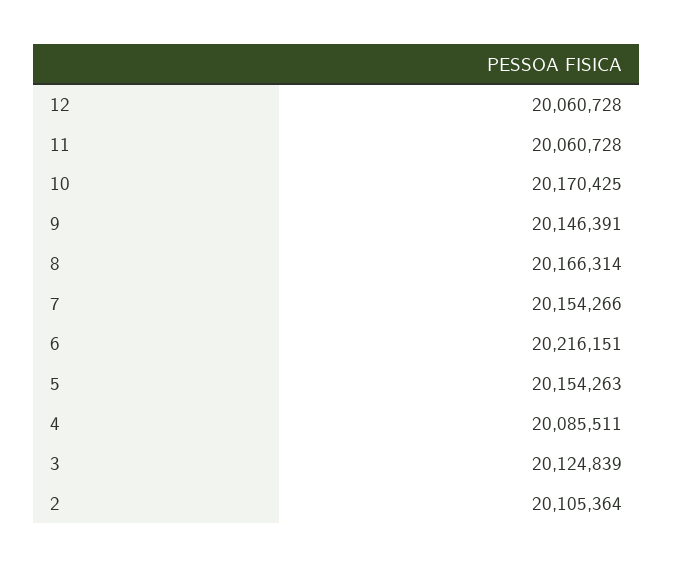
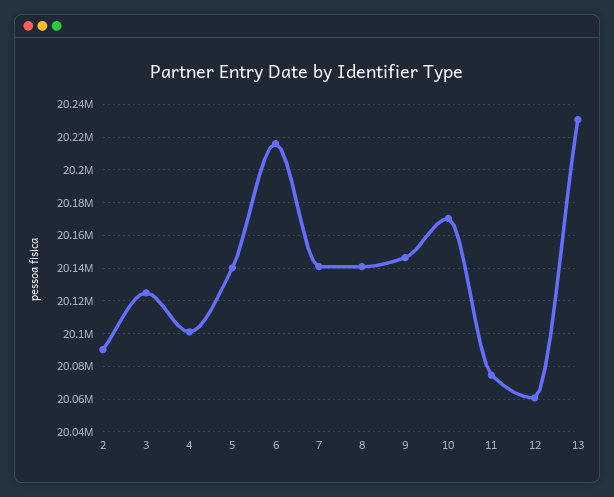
  {
    "12": 20060728,
-   "11": 20060728,
+   "11": 20075000,
    "10": 20170425,
    "9": 20146391,
-   "8": 20166314,
+   "8": 20140000,
-   "7": 20154266,
+   "7": 20140000,
    "6": 20216151,
-   "5": 20154263,
+   "5": 20140000,
-   "4": 20085511,
+   "4": 20100000,
    "3": 20124839,
-   "2": 20105364
+   "2": 20090000,
+   "13": 20230000
  }

